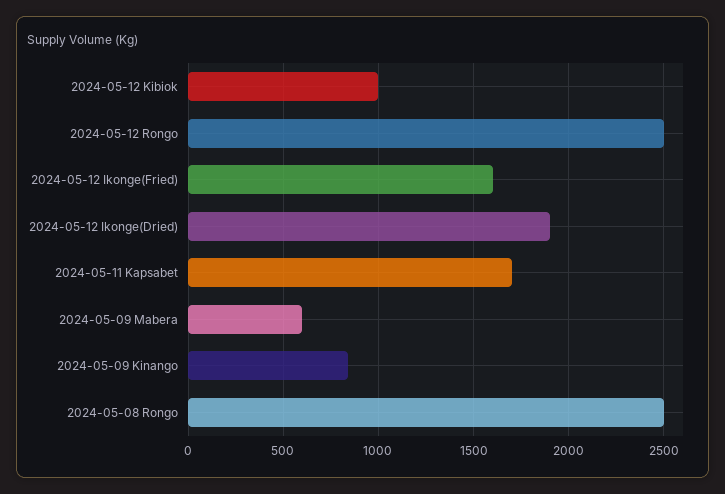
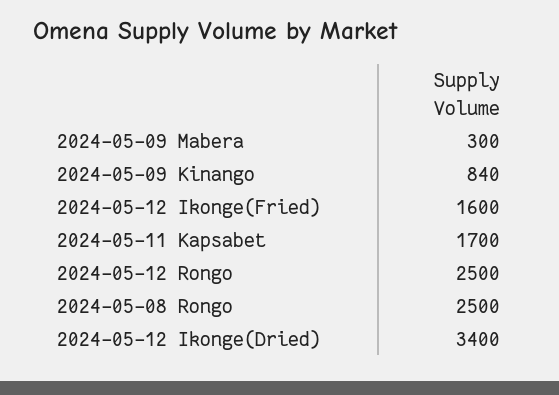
  {
-   "2024-05-12 Kibiok": 1000,
    "2024-05-12 Rongo": 2500,
    "2024-05-12 Ikonge(Fried)": 1600,
-   "2024-05-12 Ikonge(Dried)": 1900,
+   "2024-05-12 Ikonge(Dried)": 3400,
    "2024-05-11 Kapsabet": 1700,
-   "2024-05-09 Mabera": 600,
+   "2024-05-09 Mabera": 300,
    "2024-05-09 Kinango": 840,
    "2024-05-08 Rongo": 2500
  }

